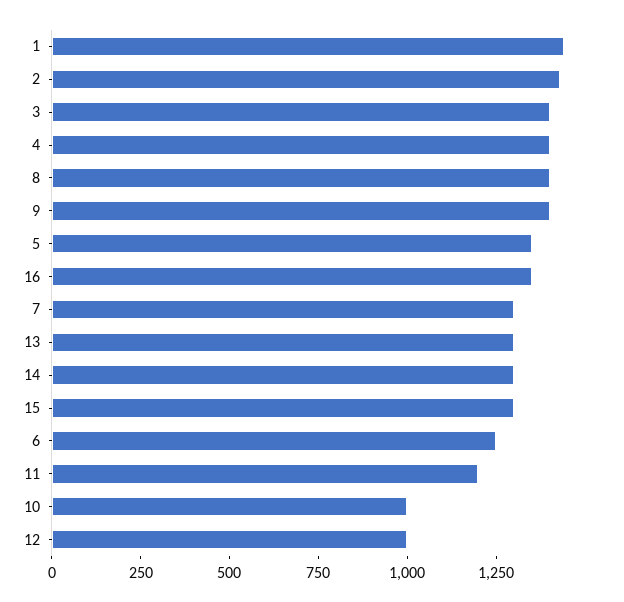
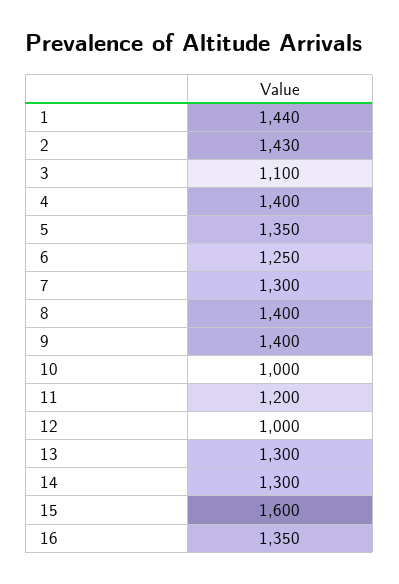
  {
    "1": 1440,
    "2": 1430,
-   "3": 1400,
+   "3": 1100,
    "4": 1400,
    "8": 1400,
    "9": 1400,
    "5": 1350,
    "16": 1350,
    "7": 1300,
    "13": 1300,
    "14": 1300,
-   "15": 1300,
+   "15": 1600,
    "6": 1250,
    "11": 1200,
    "10": 1000,
    "12": 1000
  }

